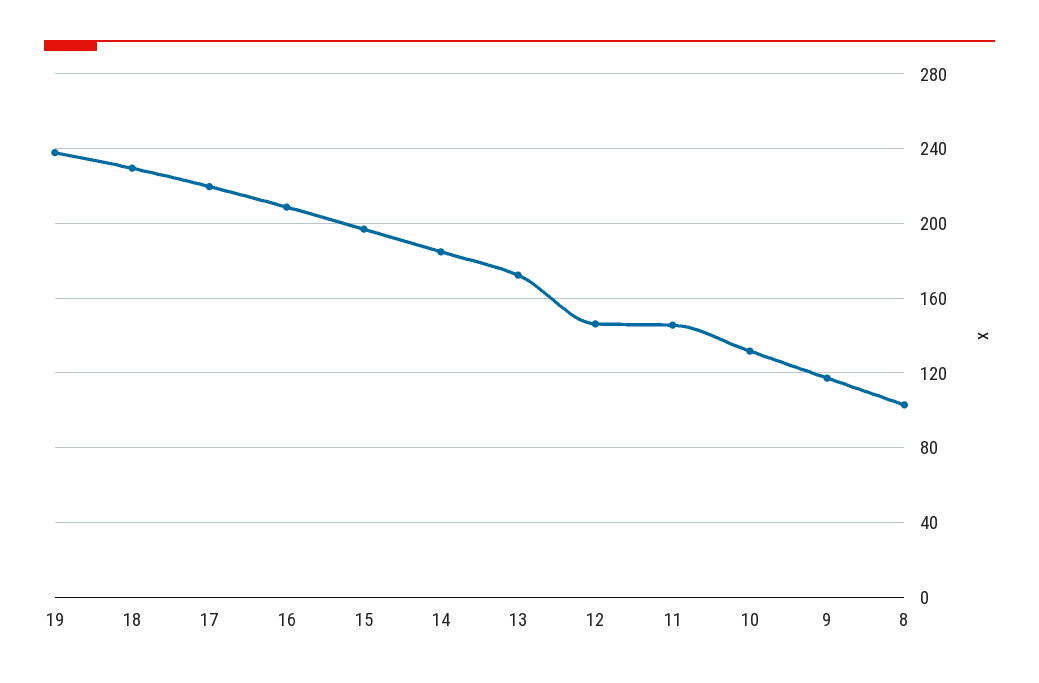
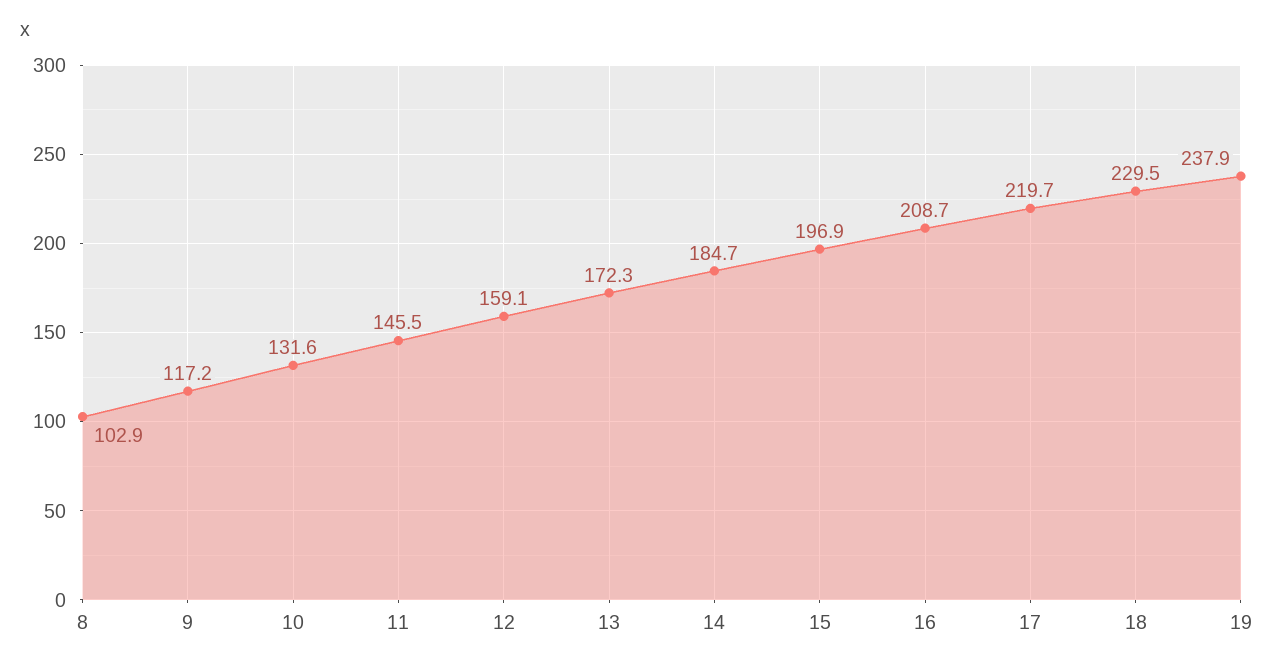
  {
    "19": 237.9,
    "18": 229.5,
    "17": 219.7,
    "16": 208.7,
    "15": 196.9,
    "14": 184.7,
    "13": 172.3,
-   "12": 145,
+   "12": 159.1,
    "11": 145.5,
    "10": 131.6,
    "9": 117.2,
    "8": 102.9
  }

